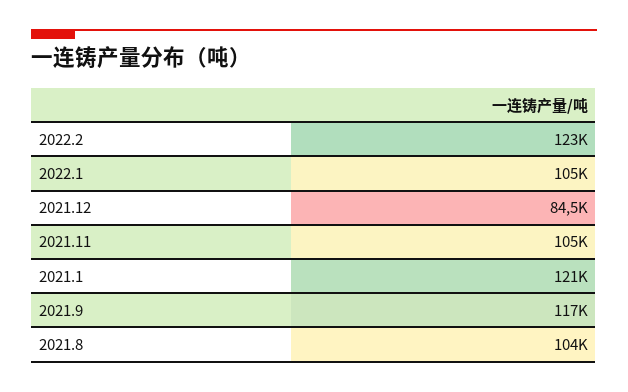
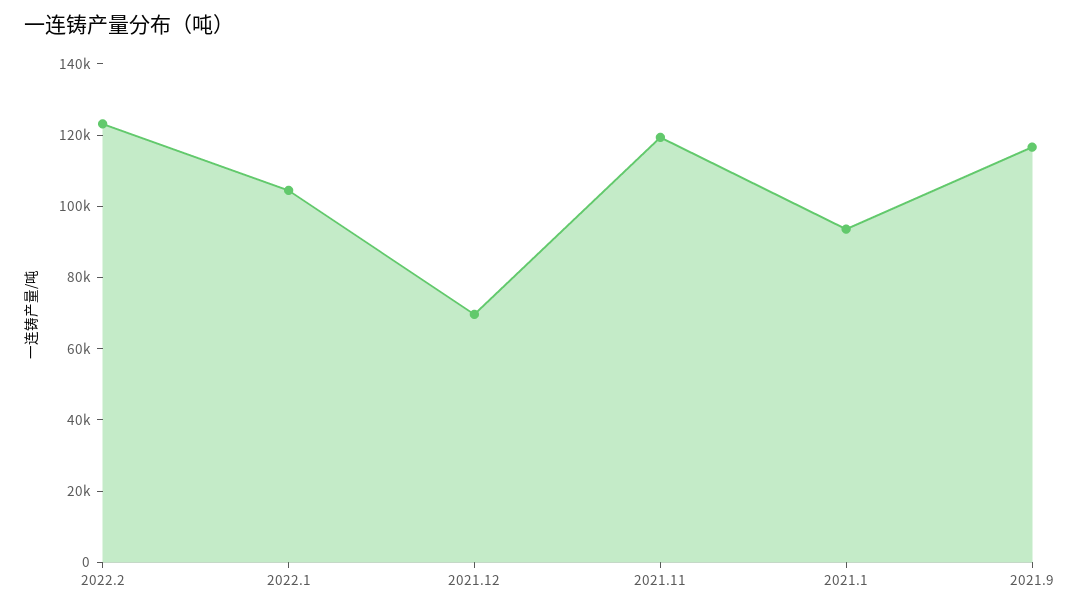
  {
    "2022.2": 123000,
    "2022.1": 105000,
-   "2021.12": 84500,
+   "2021.12": 70000,
-   "2021.11": 105000,
+   "2021.11": 120000,
-   "2021.1": 121000,
+   "2021.1": 95000,
-   "2021.9": 117000,
+   "2021.9": 117000
-   "2021.8": 104000
  }

